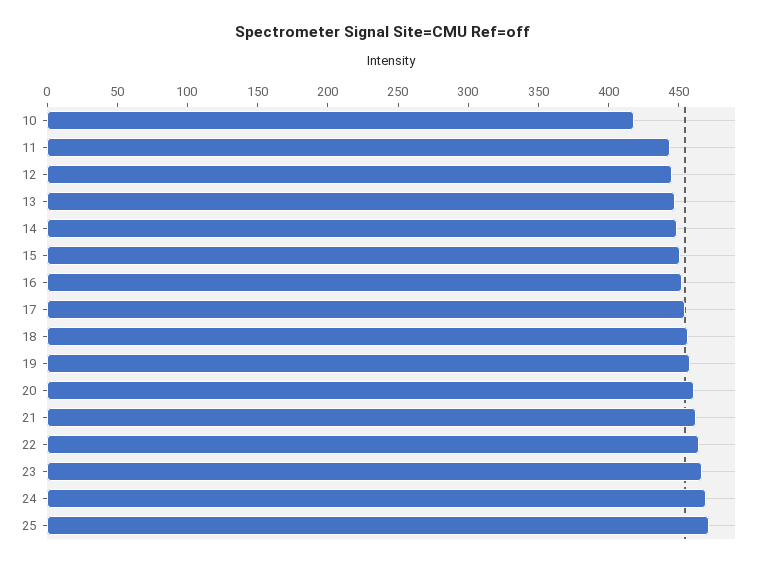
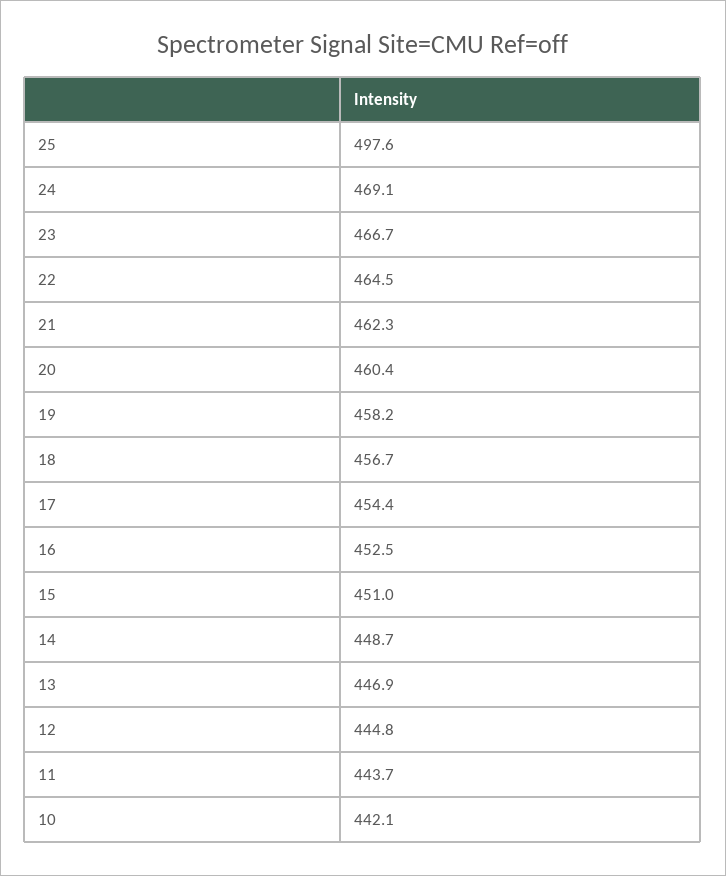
  {
-   "10": 420,
+   "10": 442.1,
    "11": 443.7,
    "12": 444.8,
    "13": 446.9,
    "14": 448.7,
    "15": 451,
    "16": 452.5,
    "17": 454.4,
    "18": 456.7,
    "19": 458.2,
    "20": 460.4,
    "21": 462.3,
    "22": 464.5,
    "23": 466.7,
    "24": 469.1,
-   "25": 470
+   "25": 497.6
  }

